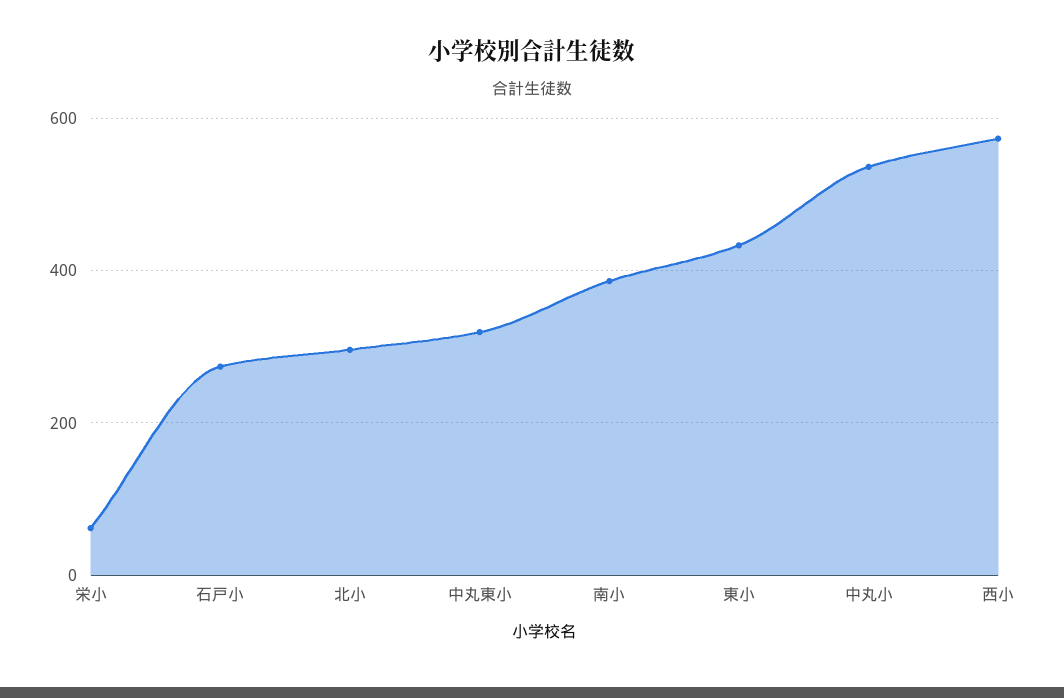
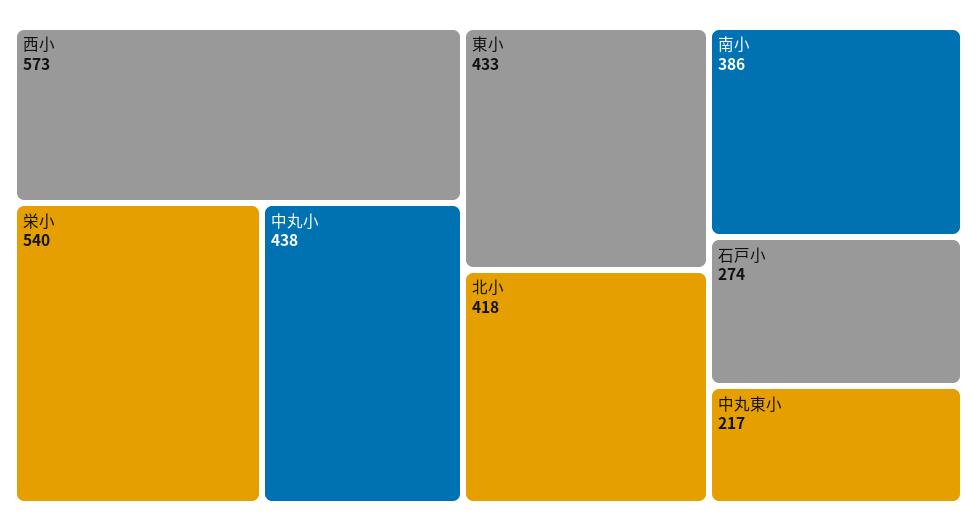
  {
-   "栄小": 60,
+   "栄小": 540,
    "石戸小": 274,
-   "北小": 300,
+   "北小": 418,
-   "中丸東小": 320,
+   "中丸東小": 217,
    "南小": 386,
    "東小": 433,
-   "中丸小": 540,
+   "中丸小": 438,
    "西小": 573
  }

